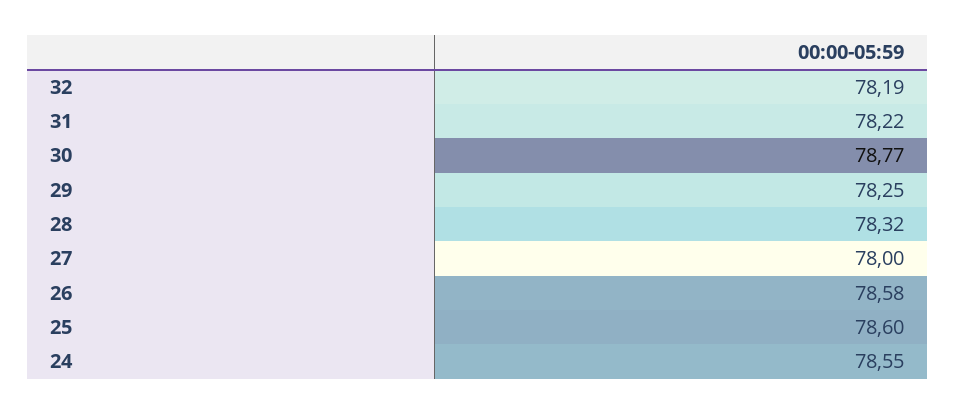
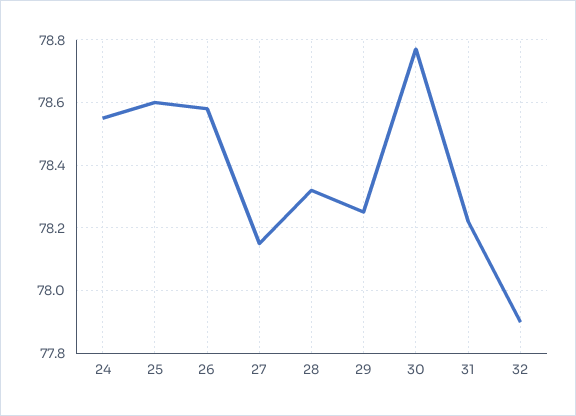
  {
-   "32": 78.19,
+   "32": 77.9,
    "31": 78.22,
    "30": 78.77,
    "29": 78.25,
    "28": 78.32,
-   "27": 78,
+   "27": 78.15,
    "26": 78.58,
    "25": 78.6,
    "24": 78.55
  }

